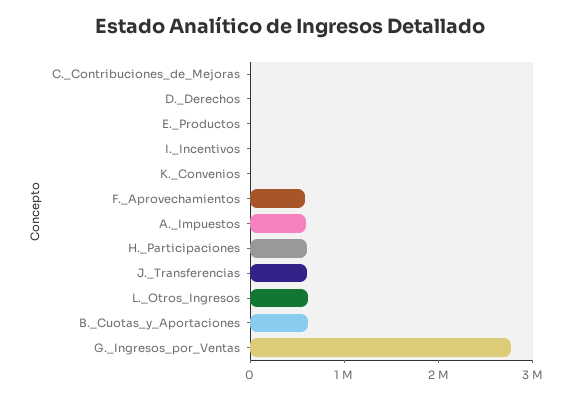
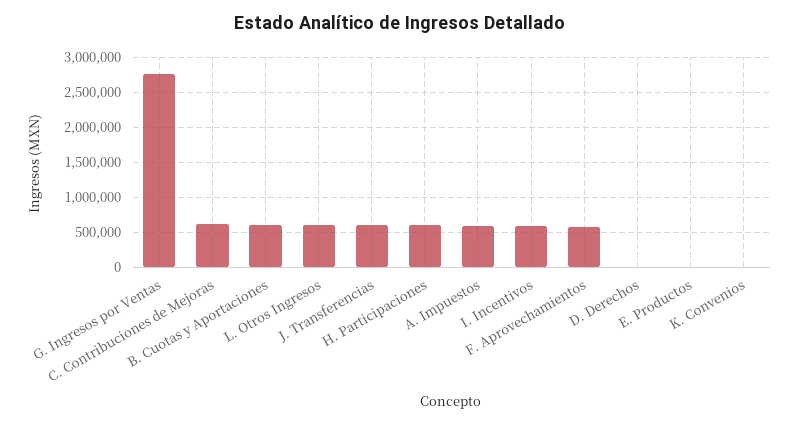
  {
-   "C._Contribuciones_de_Mejoras": 0,
+   "C._Contribuciones_de_Mejoras": 600000,
    "D._Derechos": 0,
    "E._Productos": 0,
-   "I._Incentivos": 0,
+   "I._Incentivos": 600000,
    "K._Convenios": 0,
    "F._Aprovechamientos": 600000,
    "A._Impuestos": 600000,
    "H._Participaciones": 600000,
    "J._Transferencias": 600000,
    "L._Otros_Ingresos": 600000,
    "B._Cuotas_y_Aportaciones": 600000,
    "G._Ingresos_por_Ventas": 2800000
  }

